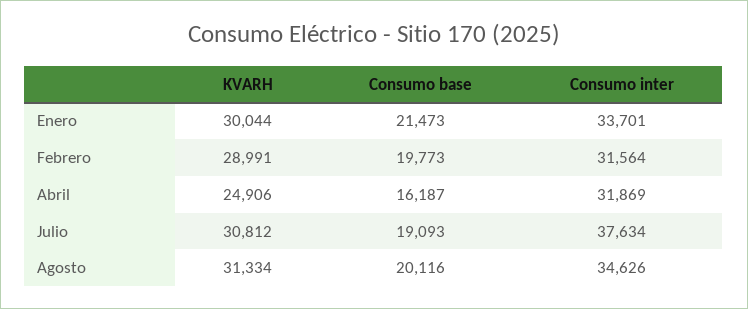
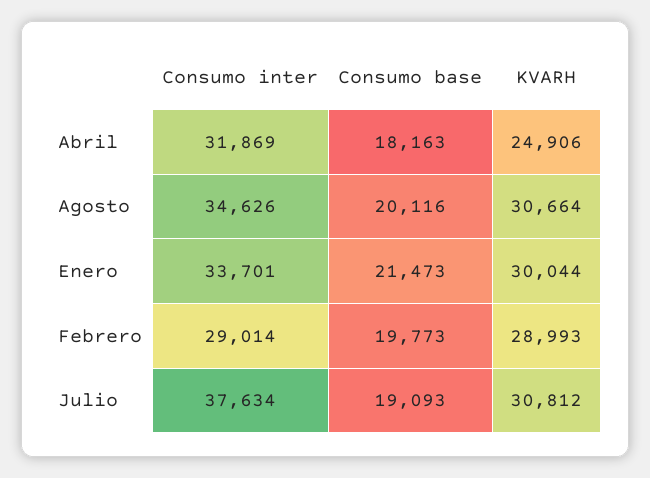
  {
    "KVARH": {
      "Enero": 30044,
-     "Febrero": 28991,
+     "Febrero": 28993,
      "Abril": 24906,
      "Julio": 30812,
-     "Agosto": 31334
+     "Agosto": 30664
    },
    "Consumo base": {
      "Enero": 21473,
      "Febrero": 19773,
-     "Abril": 16187,
+     "Abril": 18163,
      "Julio": 19093,
      "Agosto": 20116
    },
    "Consumo inter": {
      "Enero": 33701,
-     "Febrero": 31564,
+     "Febrero": 29014,
      "Abril": 31869,
      "Julio": 37634,
      "Agosto": 34626
    }
  }

